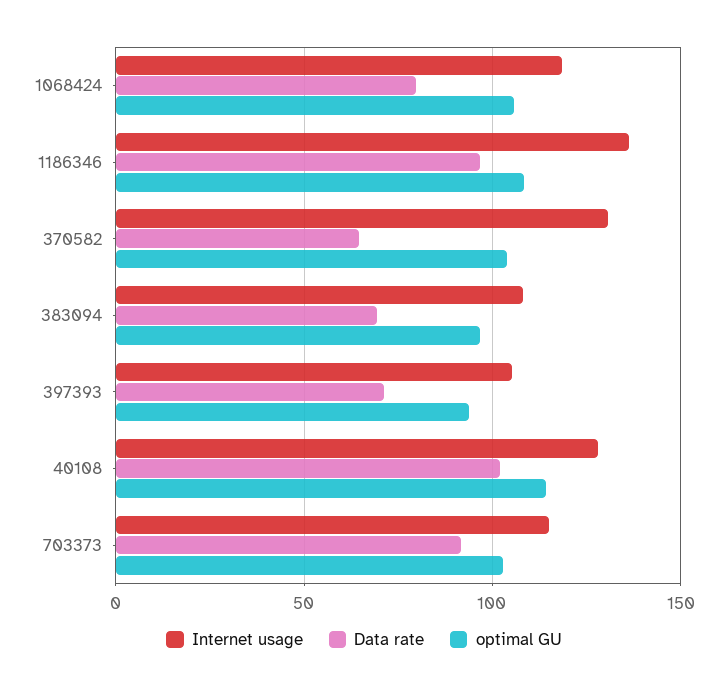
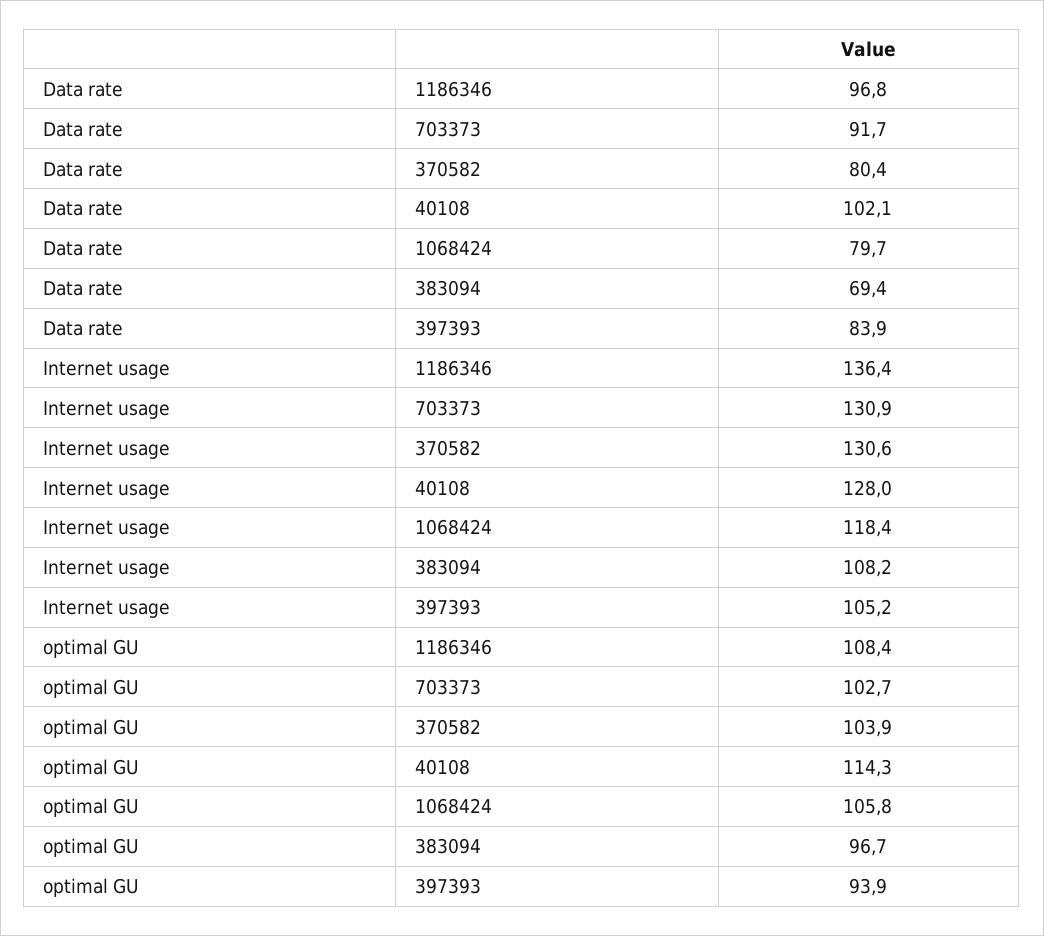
  {
    "Internet usage": {
      "1068424": 118.4,
      "1186346": 136.4,
      "370582": 130.6,
      "383094": 108.2,
      "397393": 105.2,
      "40108": 128,
-     "703373": 115
+     "703373": 130.9
    },
    "Data rate": {
      "1068424": 79.7,
      "1186346": 96.8,
-     "370582": 65,
+     "370582": 80.4,
      "383094": 69.4,
-     "397393": 70,
+     "397393": 83.9,
      "40108": 102.1,
      "703373": 91.7
    },
    "optimal GU": {
      "1068424": 105.8,
      "1186346": 108.4,
      "370582": 103.9,
      "383094": 96.7,
      "397393": 93.9,
      "40108": 114.3,
      "703373": 102.7
    }
  }

